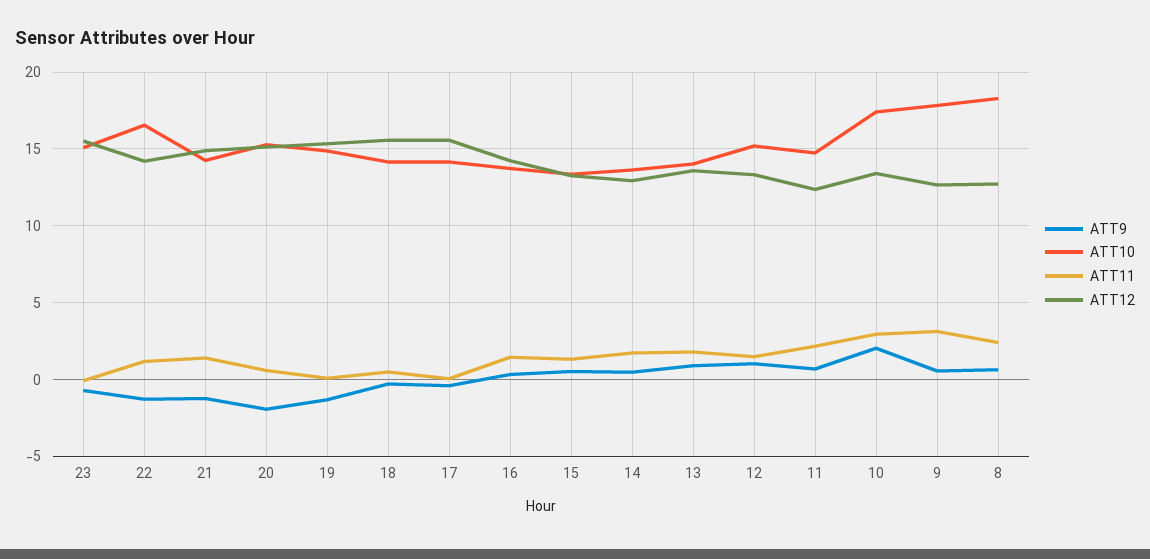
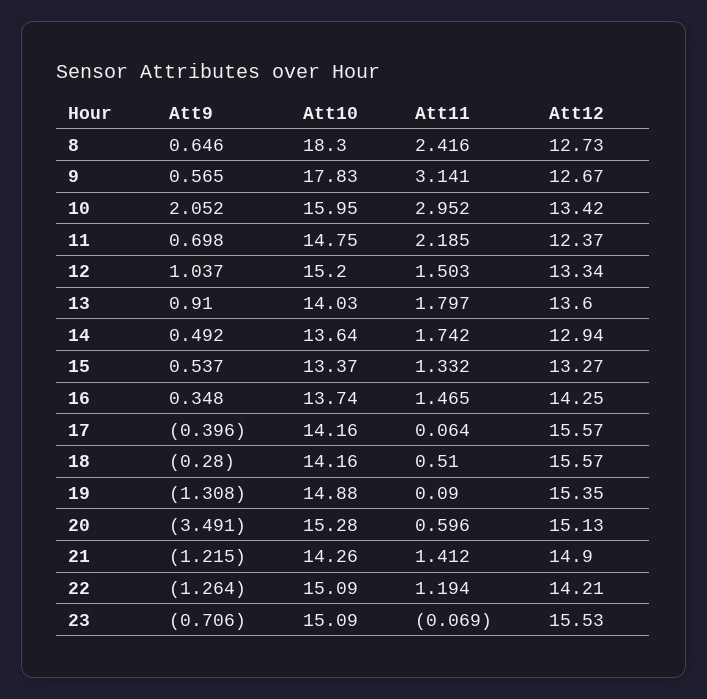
  {
    "ATT9": {
      "23": -0.706,
      "22": -1.264,
      "21": -1.215,
-     "20": -2,
+     "20": -3.491,
      "19": -1.308,
      "18": -0.28,
      "17": -0.396,
      "16": 0.348,
      "15": 0.537,
      "14": 0.492,
      "13": 0.91,
      "12": 1.037,
      "11": 0.698,
      "10": 2.052,
      "9": 0.565,
      "8": 0.646
    },
    "ATT10": {
      "23": 15.09,
-     "22": 16.5,
+     "22": 15.09,
      "21": 14.26,
      "20": 15.28,
      "19": 14.88,
      "18": 14.16,
      "17": 14.16,
      "16": 13.74,
      "15": 13.37,
      "14": 13.64,
      "13": 14.03,
      "12": 15.2,
      "11": 14.75,
-     "10": 17.5,
+     "10": 15.95,
      "9": 17.83,
      "8": 18.3
    },
    "ATT11": {
      "23": -0.069,
      "22": 1.194,
      "21": 1.412,
      "20": 0.596,
      "19": 0.09,
      "18": 0.51,
      "17": 0.064,
      "16": 1.465,
      "15": 1.332,
      "14": 1.742,
      "13": 1.797,
      "12": 1.503,
      "11": 2.185,
      "10": 2.952,
      "9": 3.141,
      "8": 2.416
    },
    "ATT12": {
      "23": 15.53,
      "22": 14.21,
      "21": 14.9,
      "20": 15.13,
      "19": 15.35,
      "18": 15.57,
      "17": 15.57,
      "16": 14.25,
      "15": 13.27,
      "14": 12.94,
      "13": 13.6,
      "12": 13.34,
      "11": 12.37,
      "10": 13.42,
      "9": 12.67,
      "8": 12.73
    }
  }

